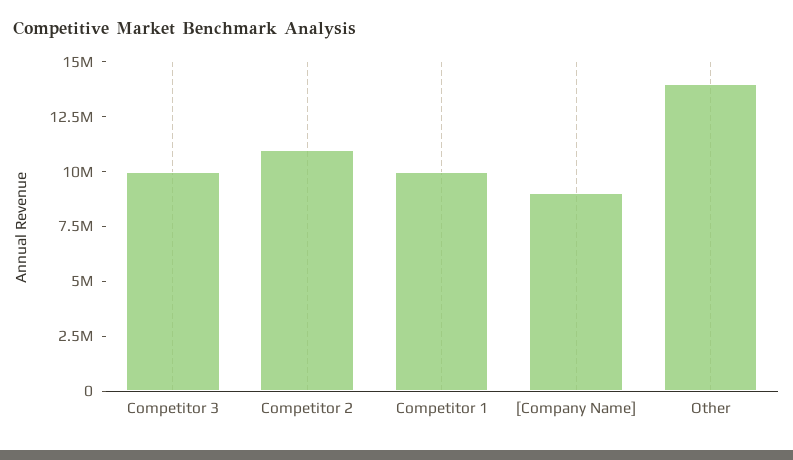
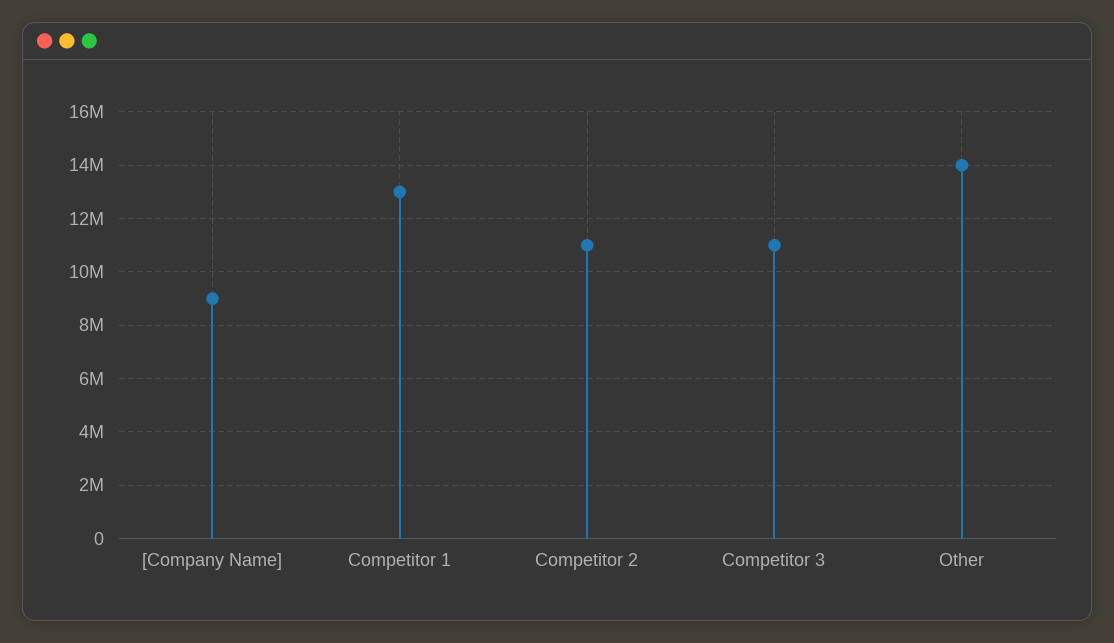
  {
-   "Competitor 3": 10000000,
+   "Competitor 3": 11000000,
    "Competitor 2": 11000000,
-   "Competitor 1": 10000000,
+   "Competitor 1": 13000000,
    "[Company Name]": 9000000,
    "Other": 14000000
  }

